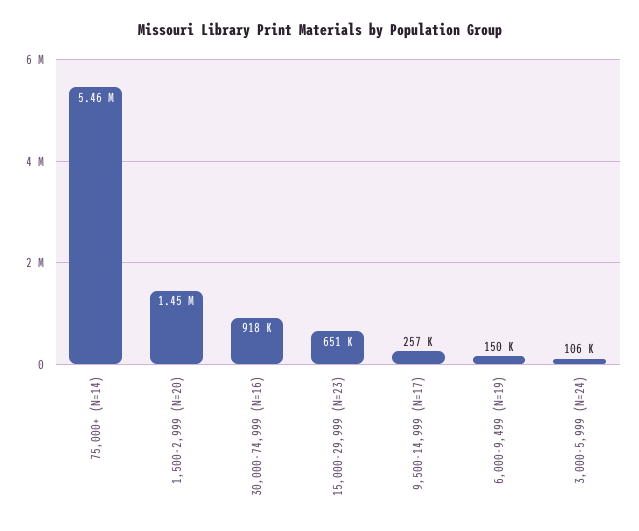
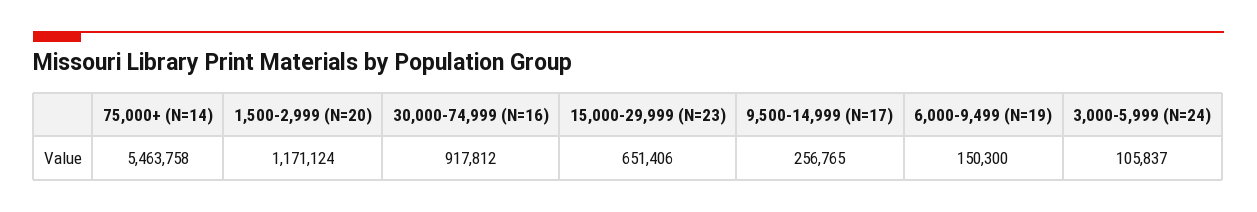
  {
    "75,000+ (N=14)": 5463758,
-   "1,500-2,999 (N=20)": 1450000,
+   "1,500-2,999 (N=20)": 1171124,
    "30,000-74,999 (N=16)": 917812,
    "15,000-29,999 (N=23)": 651406,
    "9,500-14,999 (N=17)": 256765,
    "6,000-9,499 (N=19)": 150300,
    "3,000-5,999 (N=24)": 105837
  }

